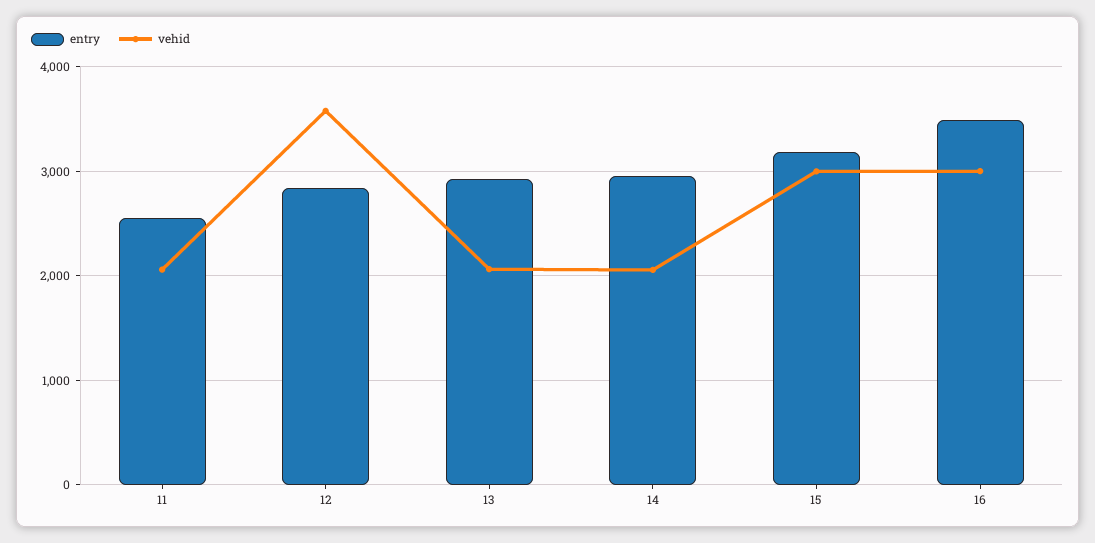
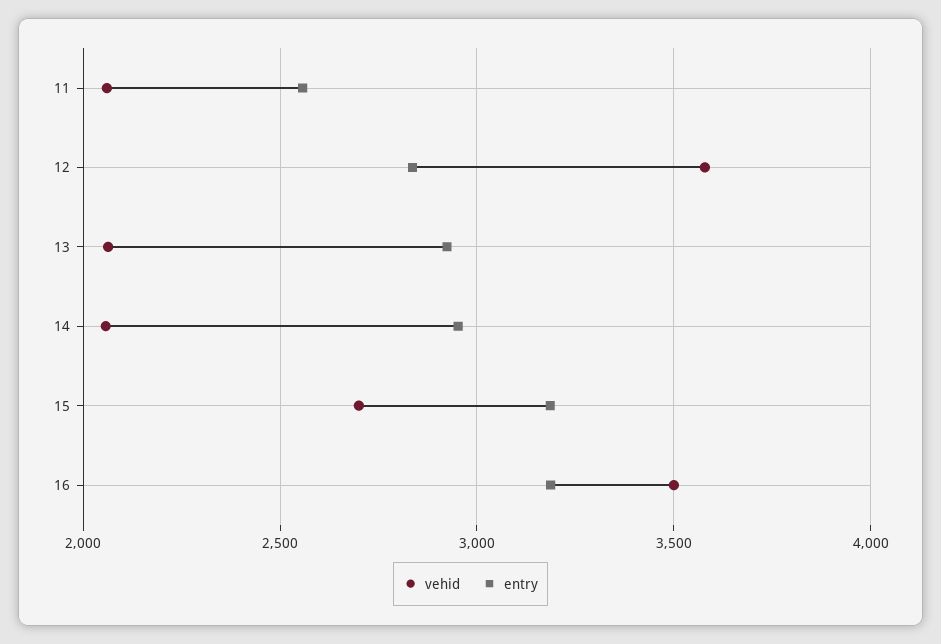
  {
    "entry": {
      "11": 2550,
      "12": 2850,
      "13": 2900,
      "14": 2950,
      "15": 3200,
-     "16": 3500
+     "16": 3200
    },
    "vehid": {
      "11": 2050,
      "12": 3600,
      "13": 2050,
      "14": 2050,
-     "15": 3000,
+     "15": 2700,
-     "16": 3000
+     "16": 3500
    }
  }

